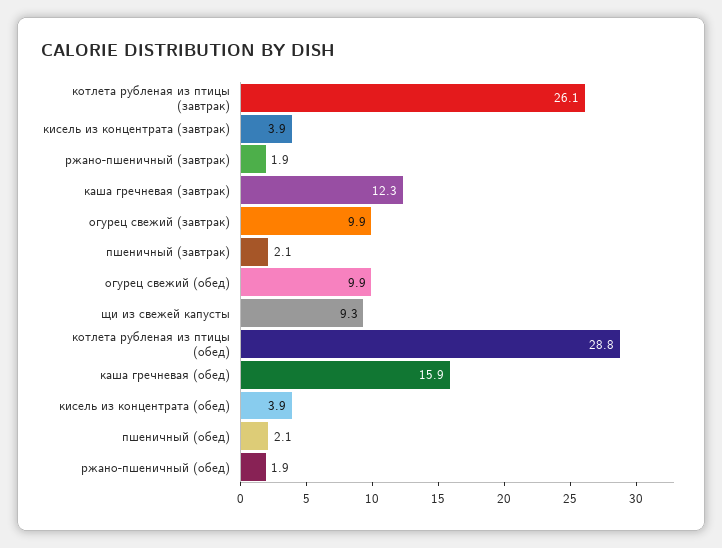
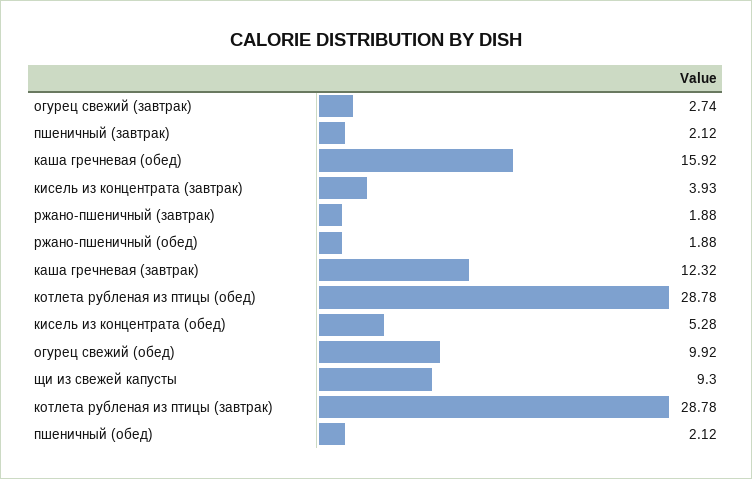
  {
-   "котлета рубленая из птицы (завтрак)": 26.1,
+   "котлета рубленая из птицы (завтрак)": 28.78,
    "кисель из концентрата (завтрак)": 3.93,
    "ржано-пшеничный (завтрак)": 1.88,
    "каша гречневая (завтрак)": 12.32,
-   "огурец свежий (завтрак)": 9.9,
+   "огурец свежий (завтрак)": 2.74,
    "пшеничный (завтрак)": 2.12,
    "огурец свежий (обед)": 9.92,
    "щи из свежей капусты": 9.3,
    "котлета рубленая из птицы (обед)": 28.78,
    "каша гречневая (обед)": 15.92,
-   "кисель из концентрата (обед)": 3.9,
+   "кисель из концентрата (обед)": 5.28,
    "пшеничный (обед)": 2.12,
    "ржано-пшеничный (обед)": 1.88
  }

